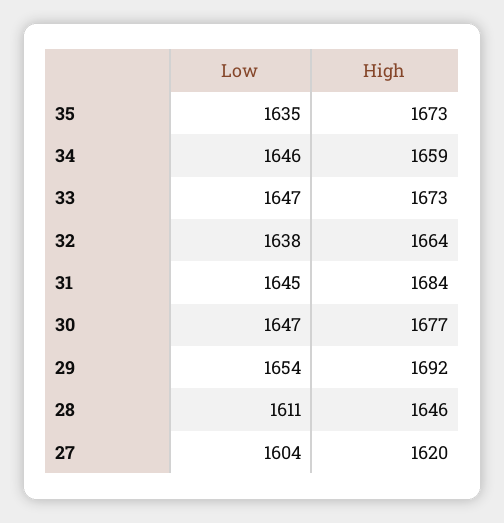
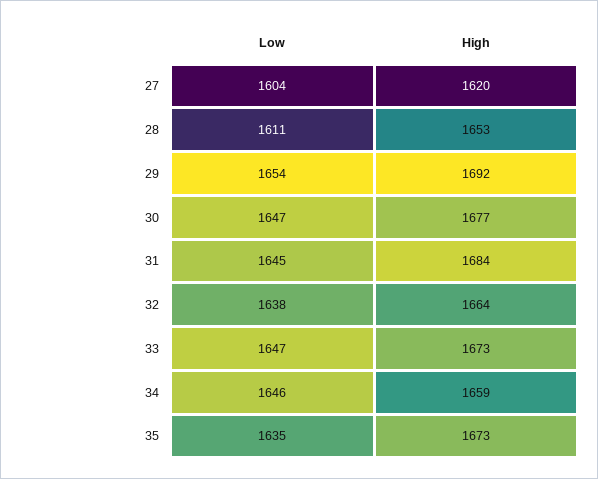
  {
    "Low": {
      "35": 1635,
      "34": 1646,
      "33": 1647,
      "32": 1638,
      "31": 1645,
      "30": 1647,
      "29": 1654,
      "28": 1611,
      "27": 1604
    },
    "High": {
      "35": 1673,
      "34": 1659,
      "33": 1673,
      "32": 1664,
      "31": 1684,
      "30": 1677,
      "29": 1692,
-     "28": 1646,
+     "28": 1653,
      "27": 1620
    }
  }

